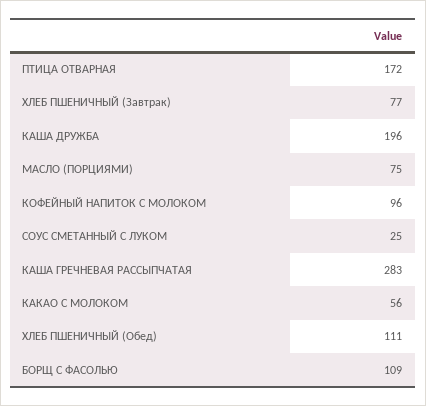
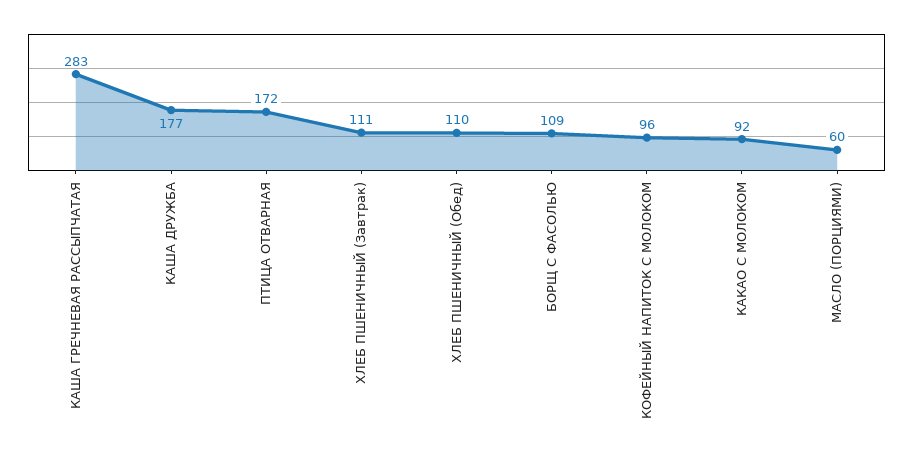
  {
    "ПТИЦА ОТВАРНАЯ": 172,
-   "ХЛЕБ ПШЕНИЧНЫЙ (Завтрак)": 77,
+   "ХЛЕБ ПШЕНИЧНЫЙ (Завтрак)": 111,
-   "КАША ДРУЖБА": 196,
+   "КАША ДРУЖБА": 177,
-   "МАСЛО (ПОРЦИЯМИ)": 75,
+   "МАСЛО (ПОРЦИЯМИ)": 60,
    "КОФЕЙНЫЙ НАПИТОК С МОЛОКОМ": 96,
-   "СОУС СМЕТАННЫЙ С ЛУКОМ": 25,
    "КАША ГРЕЧНЕВАЯ РАССЫПЧАТАЯ": 283,
-   "КАКАО С МОЛОКОМ": 56,
+   "КАКАО С МОЛОКОМ": 92,
-   "ХЛЕБ ПШЕНИЧНЫЙ (Обед)": 111,
+   "ХЛЕБ ПШЕНИЧНЫЙ (Обед)": 110,
    "БОРЩ С ФАСОЛЬЮ": 109
  }

